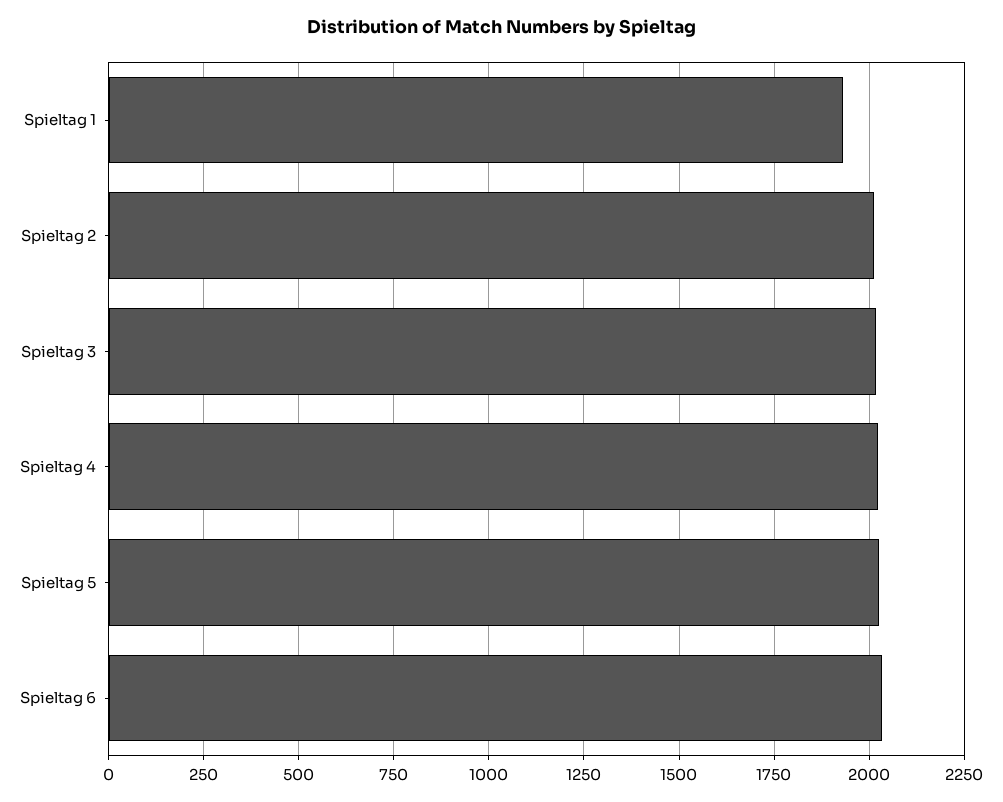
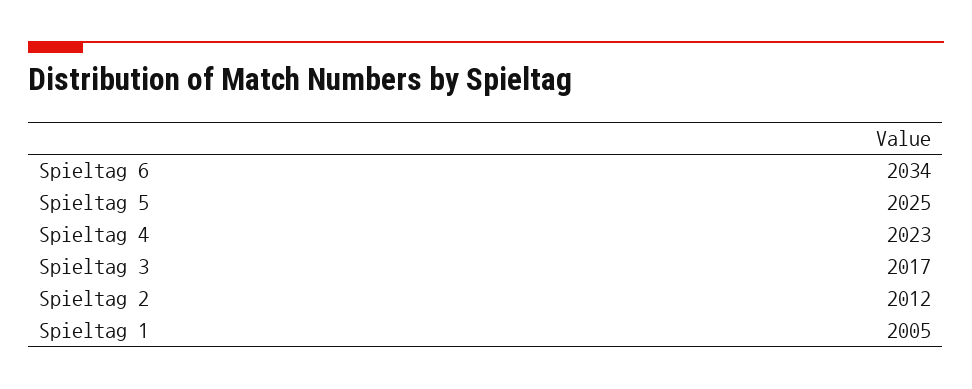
  {
-   "Spieltag 1": 1925,
+   "Spieltag 1": 2005,
    "Spieltag 2": 2012,
    "Spieltag 3": 2017,
    "Spieltag 4": 2023,
    "Spieltag 5": 2025,
    "Spieltag 6": 2034
  }

